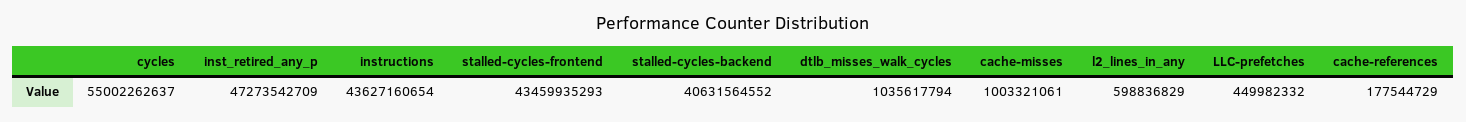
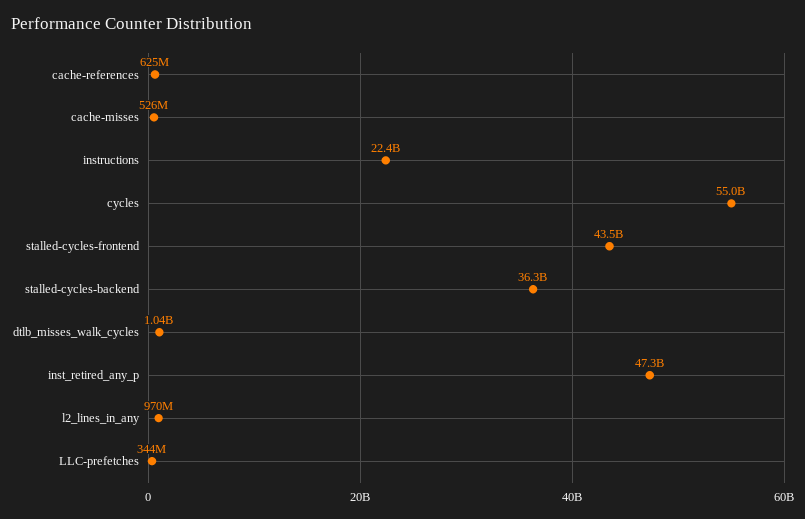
  {
    "cycles": 55002262637,
    "inst_retired_any_p": 47273542709,
-   "instructions": 43627160654,
+   "instructions": 22400000000,
    "stalled-cycles-frontend": 43459935293,
-   "stalled-cycles-backend": 40631564552,
+   "stalled-cycles-backend": 36300000000,
    "dtlb_misses_walk_cycles": 1035617794,
-   "cache-misses": 1003321061,
+   "cache-misses": 526000000,
-   "l2_lines_in_any": 598836829,
+   "l2_lines_in_any": 970000000,
-   "LLC-prefetches": 449982332,
+   "LLC-prefetches": 344000000,
-   "cache-references": 177544729
+   "cache-references": 625000000
  }

